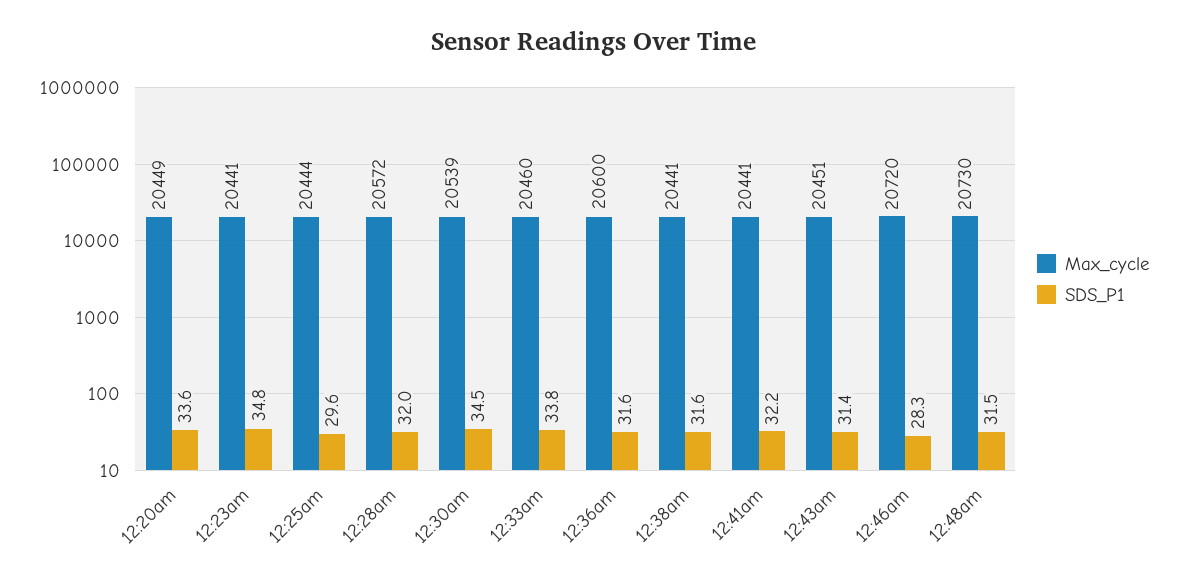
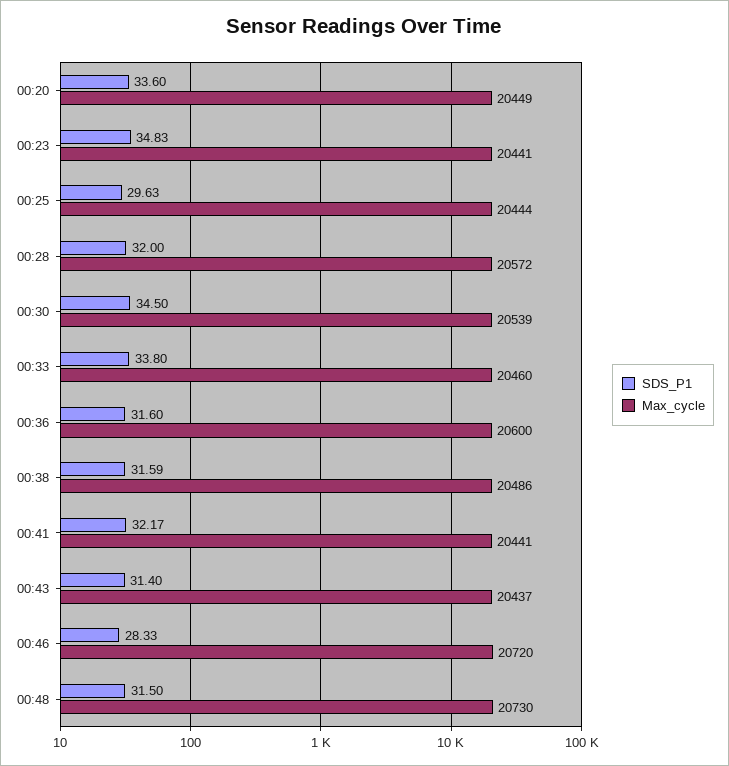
  {
    "Max_cycle": {
      "12:20am": 20449,
      "12:23am": 20441,
      "12:25am": 20444,
      "12:28am": 20572,
      "12:30am": 20539,
      "12:33am": 20460,
      "12:36am": 20600,
-     "12:38am": 20441,
+     "12:38am": 20486,
      "12:41am": 20441,
-     "12:43am": 20451,
+     "12:43am": 20437,
      "12:46am": 20720,
      "12:48am": 20730
    },
    "SDS_P1": {
      "12:20am": 33.6,
      "12:23am": 34.83,
      "12:25am": 29.63,
      "12:28am": 32,
      "12:30am": 34.5,
      "12:33am": 33.8,
      "12:36am": 31.6,
      "12:38am": 31.59,
      "12:41am": 32.17,
      "12:43am": 31.4,
      "12:46am": 28.33,
      "12:48am": 31.5
    }
  }

